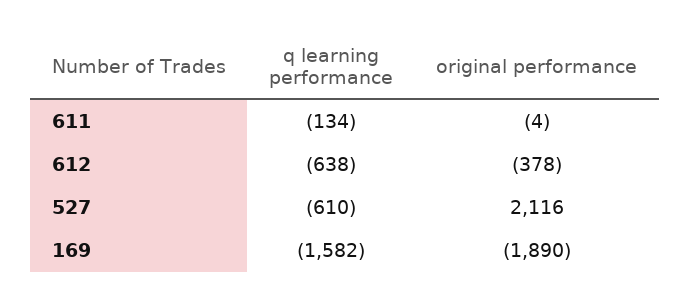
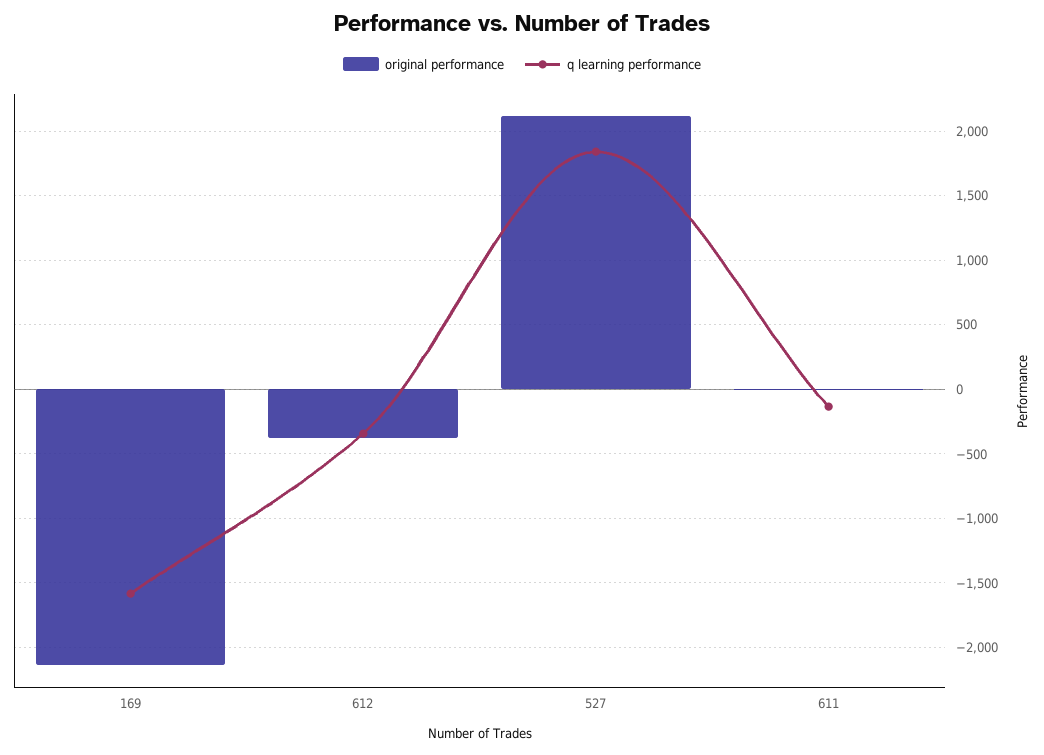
  {
    "q learning performance": {
      "611": -134,
-     "612": -638,
+     "612": -350,
-     "527": -610,
+     "527": 1850,
      "169": -1582
    },
    "original performance": {
      "611": -4,
      "612": -378,
      "527": 2116,
-     "169": -1890
+     "169": -2150
    }
  }

